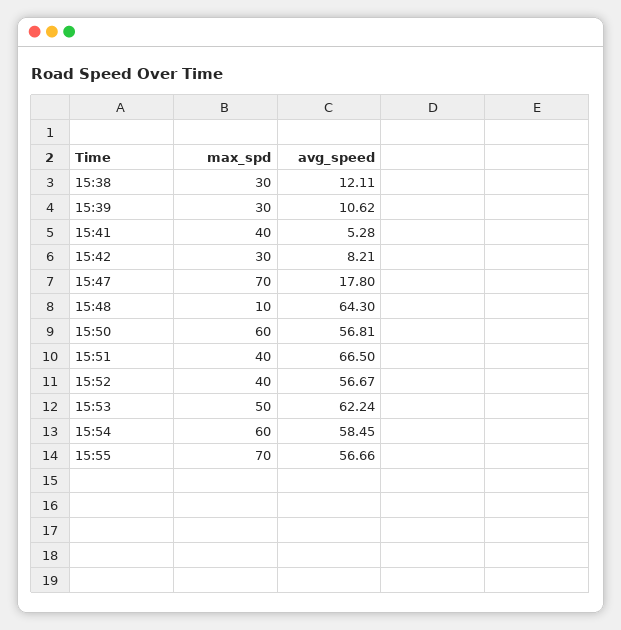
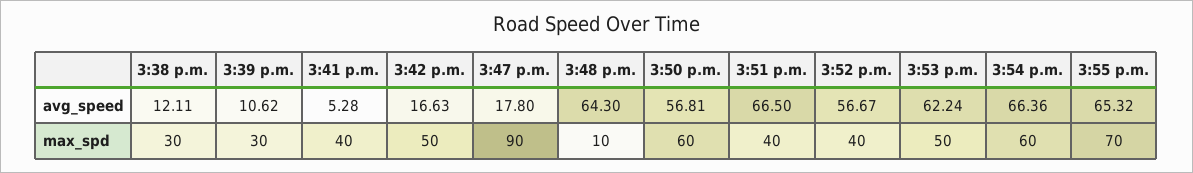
  {
    "max_spd": {
      "15:38": 30,
      "15:39": 30,
      "15:41": 40,
-     "15:42": 30,
+     "15:42": 50,
-     "15:47": 70,
+     "15:47": 90,
      "15:48": 10,
      "15:50": 60,
      "15:51": 40,
      "15:52": 40,
      "15:53": 50,
      "15:54": 60,
      "15:55": 70
    },
    "avg_speed": {
      "15:38": 12.11,
      "15:39": 10.62,
      "15:41": 5.28,
-     "15:42": 8.21,
+     "15:42": 16.63,
      "15:47": 17.8,
      "15:48": 64.3,
      "15:50": 56.81,
      "15:51": 66.5,
      "15:52": 56.67,
      "15:53": 62.24,
-     "15:54": 58.45,
+     "15:54": 66.36,
-     "15:55": 56.66
+     "15:55": 65.32
    }
  }

